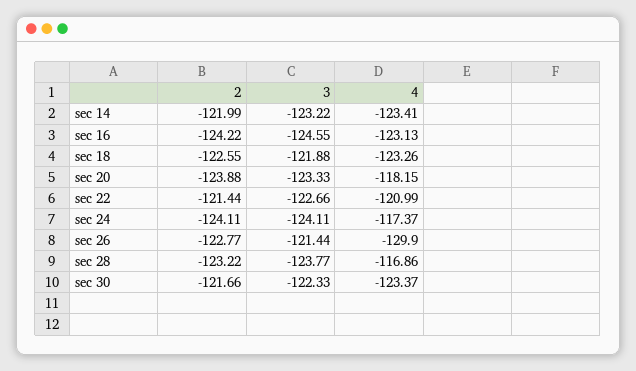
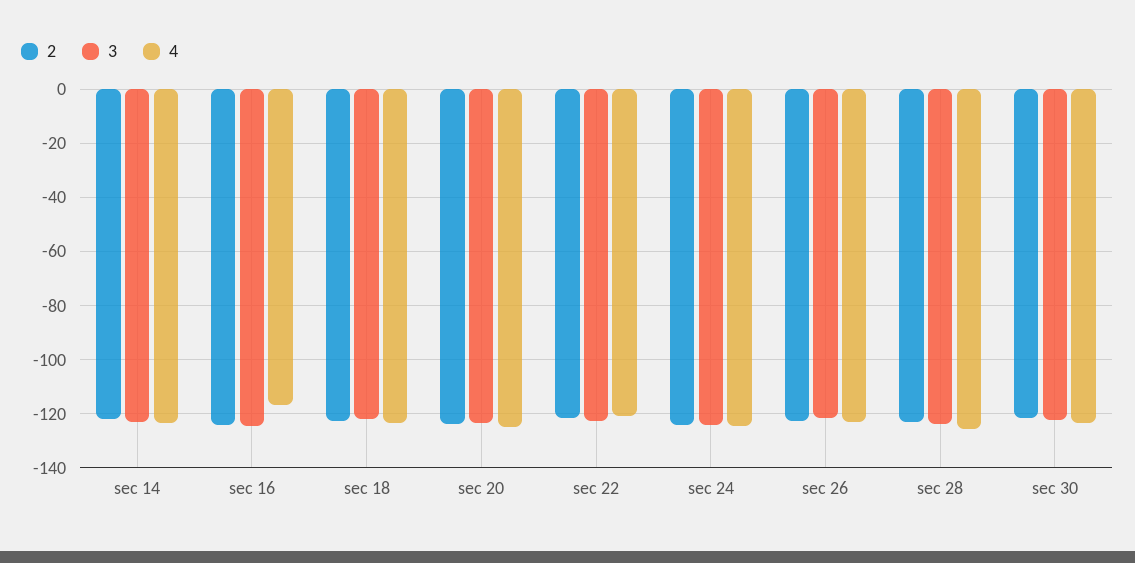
  {
    "2": {
      "sec 14": -121.99,
      "sec 16": -124.22,
      "sec 18": -122.55,
      "sec 20": -123.88,
      "sec 22": -121.44,
      "sec 24": -124.11,
      "sec 26": -122.77,
      "sec 28": -123.22,
      "sec 30": -121.66
    },
    "3": {
      "sec 14": -123.22,
      "sec 16": -124.55,
      "sec 18": -121.88,
      "sec 20": -123.33,
      "sec 22": -122.66,
      "sec 24": -124.11,
      "sec 26": -121.44,
      "sec 28": -123.77,
      "sec 30": -122.33
    },
    "4": {
      "sec 14": -123.41,
-     "sec 16": -123.13,
+     "sec 16": -117.5,
      "sec 18": -123.26,
-     "sec 20": -118.15,
+     "sec 20": -125,
      "sec 22": -120.99,
-     "sec 24": -117.37,
+     "sec 24": -125,
-     "sec 26": -129.9,
+     "sec 26": -122.5,
-     "sec 28": -116.86,
+     "sec 28": -125,
      "sec 30": -123.37
    }
  }

